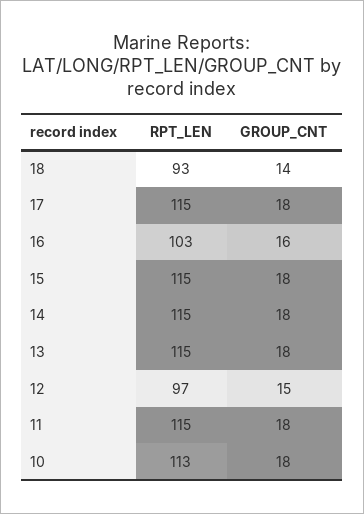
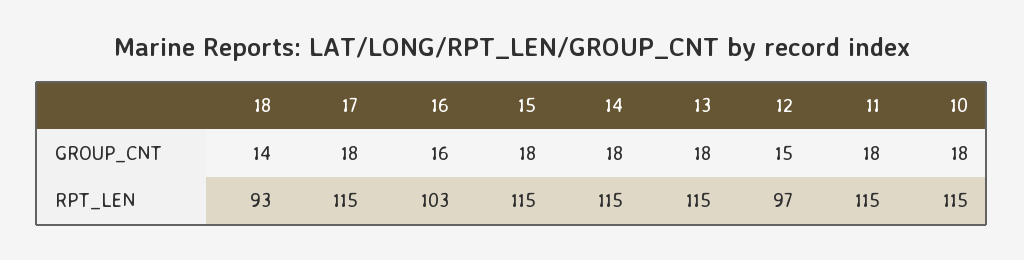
  {
    "RPT_LEN": {
      "18": 93,
      "17": 115,
      "16": 103,
      "15": 115,
      "14": 115,
      "13": 115,
      "12": 97,
      "11": 115,
-     "10": 113
+     "10": 115
    },
    "GROUP_CNT": {
      "18": 14,
      "17": 18,
      "16": 16,
      "15": 18,
      "14": 18,
      "13": 18,
      "12": 15,
      "11": 18,
      "10": 18
    }
  }

